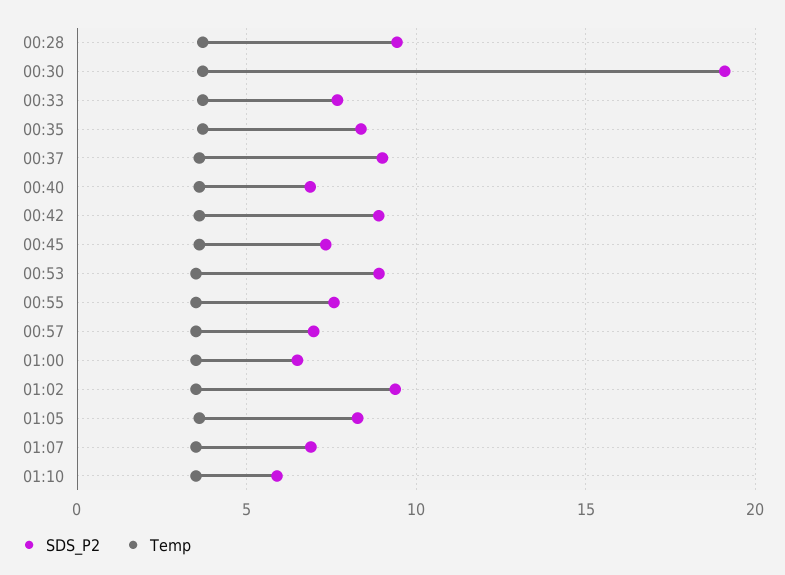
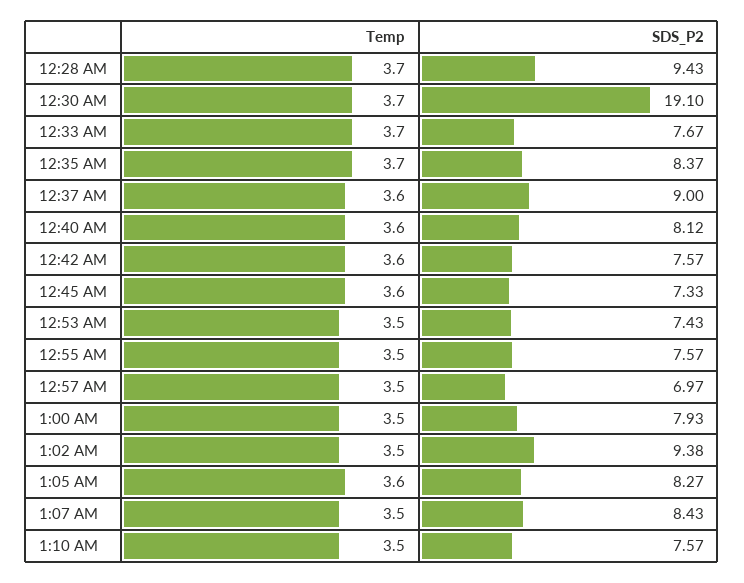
  {
    "SDS_P2": {
      "00:28": 9.43,
      "00:30": 19.1,
      "00:33": 7.67,
      "00:35": 8.37,
      "00:37": 9,
-     "00:40": 7,
+     "00:40": 8.12,
-     "00:42": 9,
+     "00:42": 7.57,
      "00:45": 7.33,
-     "00:53": 9,
+     "00:53": 7.43,
      "00:55": 7.57,
      "00:57": 6.97,
-     "01:00": 6.5,
+     "01:00": 7.93,
      "01:02": 9.38,
      "01:05": 8.27,
-     "01:07": 7,
+     "01:07": 8.43,
-     "01:10": 6
+     "01:10": 7.57
    },
    "Temp": {
      "00:28": 3.7,
      "00:30": 3.7,
      "00:33": 3.7,
      "00:35": 3.7,
      "00:37": 3.6,
      "00:40": 3.6,
      "00:42": 3.6,
      "00:45": 3.6,
      "00:53": 3.5,
      "00:55": 3.5,
      "00:57": 3.5,
      "01:00": 3.5,
      "01:02": 3.5,
      "01:05": 3.6,
      "01:07": 3.5,
      "01:10": 3.5
    }
  }

